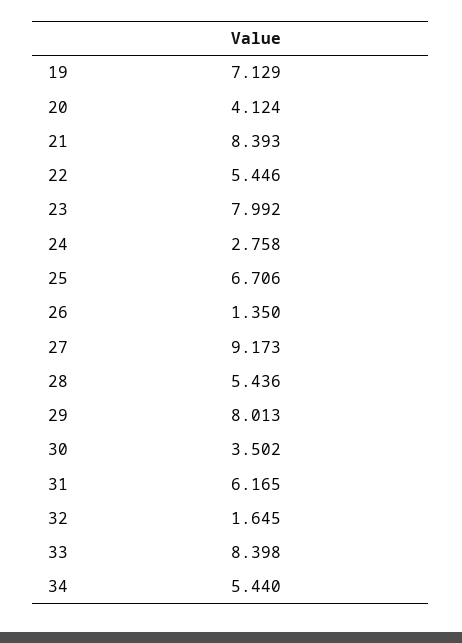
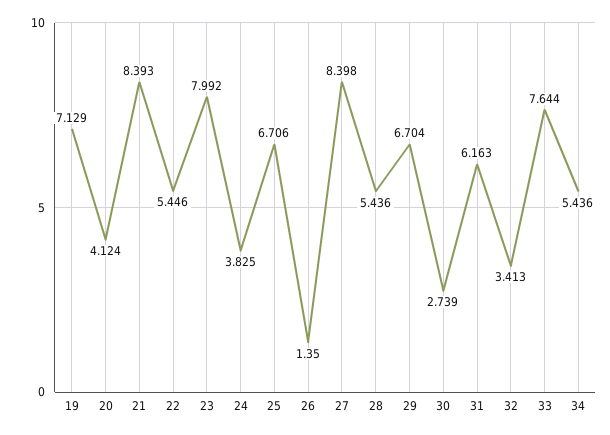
  {
    "19": 7.129,
    "20": 4.124,
    "21": 8.393,
    "22": 5.446,
    "23": 7.992,
-   "24": 2.758,
+   "24": 3.825,
    "25": 6.706,
    "26": 1.35,
-   "27": 9.173,
+   "27": 8.398,
    "28": 5.436,
-   "29": 8.013,
+   "29": 6.704,
-   "30": 3.502,
+   "30": 2.739,
-   "31": 6.165,
+   "31": 6.163,
-   "32": 1.645,
+   "32": 3.413,
-   "33": 8.398,
+   "33": 7.644,
-   "34": 5.44
+   "34": 5.436
  }

